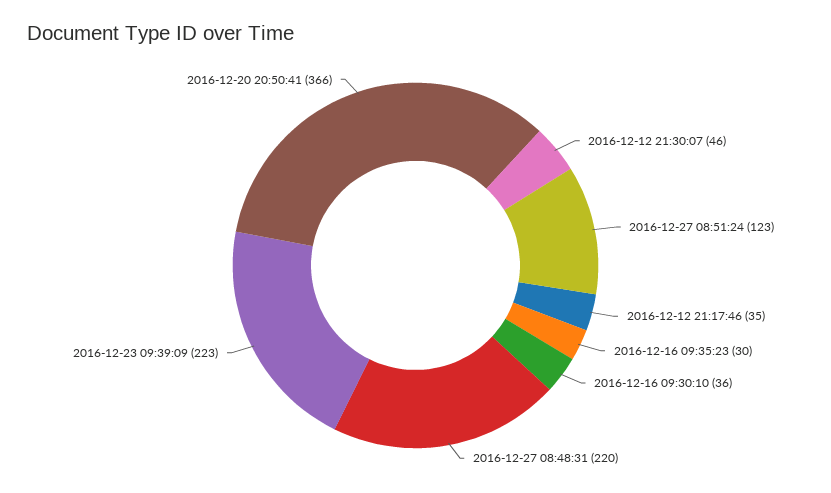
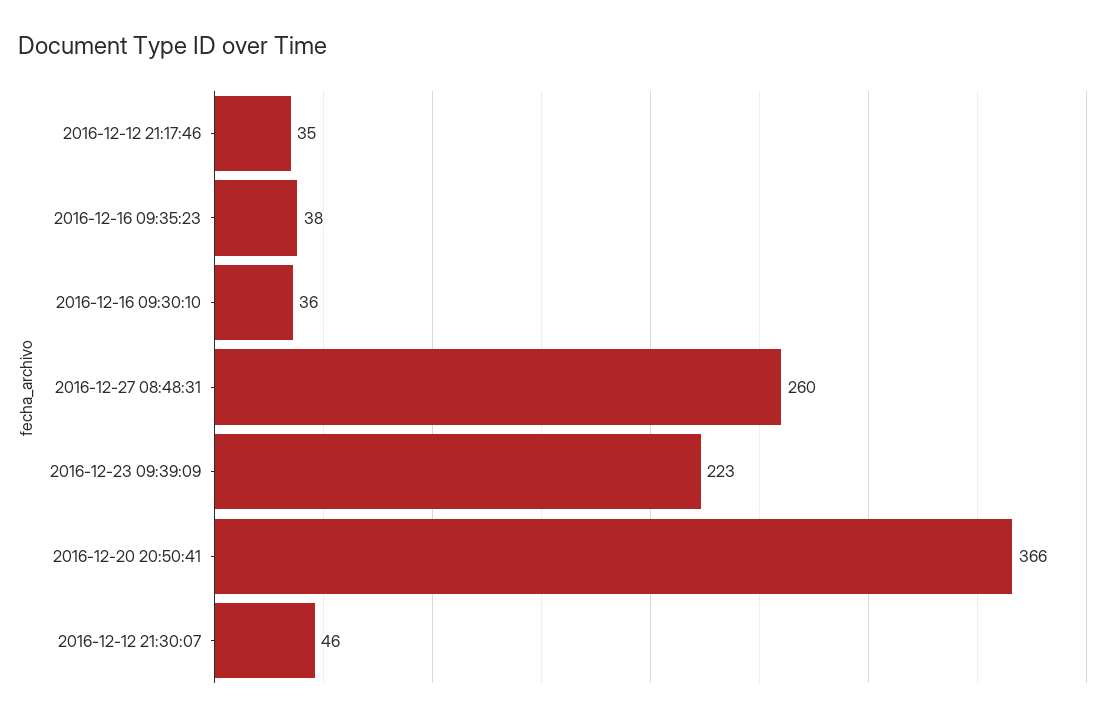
  {
    "2016-12-12 21:30:07": 46,
-   "2016-12-27 08:51:24": 123,
    "2016-12-12 21:17:46": 35,
-   "2016-12-16 09:35:23": 30,
+   "2016-12-16 09:35:23": 38,
    "2016-12-16 09:30:10": 36,
-   "2016-12-27 08:48:31": 220,
+   "2016-12-27 08:48:31": 260,
    "2016-12-23 09:39:09": 223,
    "2016-12-20 20:50:41": 366
  }

